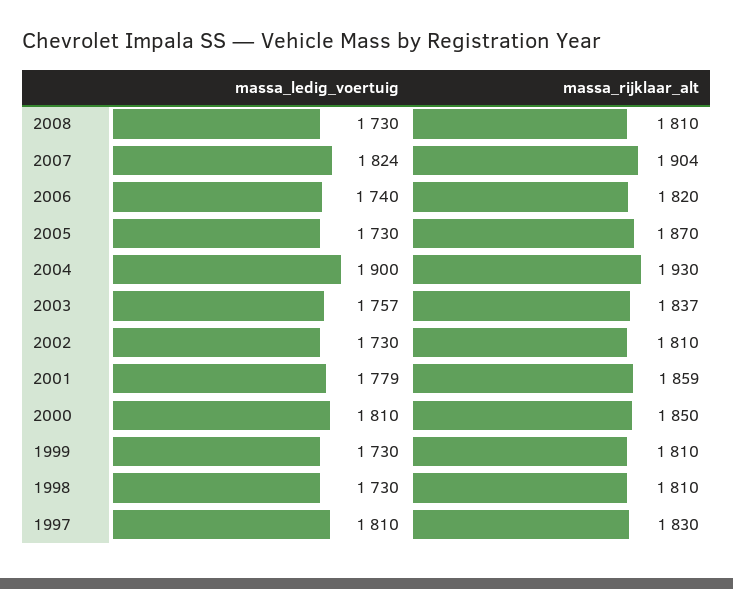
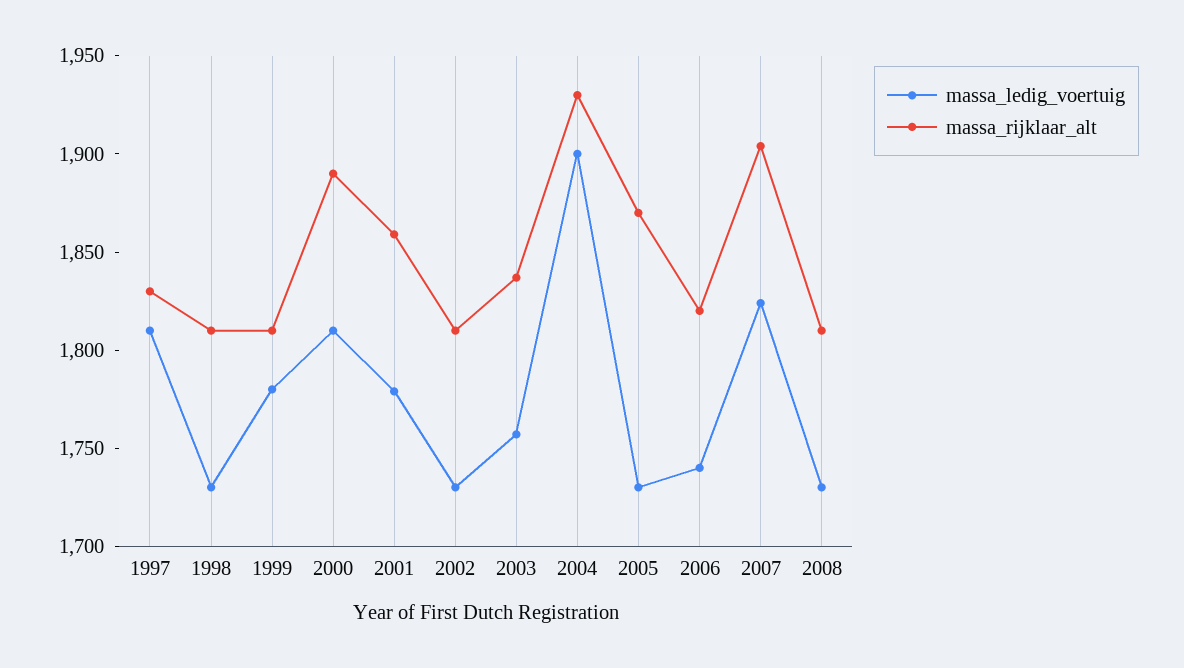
  {
    "massa_ledig_voertuig": {
      "2008": 1730,
      "2007": 1824,
      "2006": 1740,
      "2005": 1730,
      "2004": 1900,
      "2003": 1757,
      "2002": 1730,
      "2001": 1779,
      "2000": 1810,
-     "1999": 1730,
+     "1999": 1780,
      "1998": 1730,
      "1997": 1810
    },
    "massa_rijklaar_alt": {
      "2008": 1810,
      "2007": 1904,
      "2006": 1820,
      "2005": 1870,
      "2004": 1930,
      "2003": 1837,
      "2002": 1810,
      "2001": 1859,
-     "2000": 1850,
+     "2000": 1890,
      "1999": 1810,
      "1998": 1810,
      "1997": 1830
    }
  }

